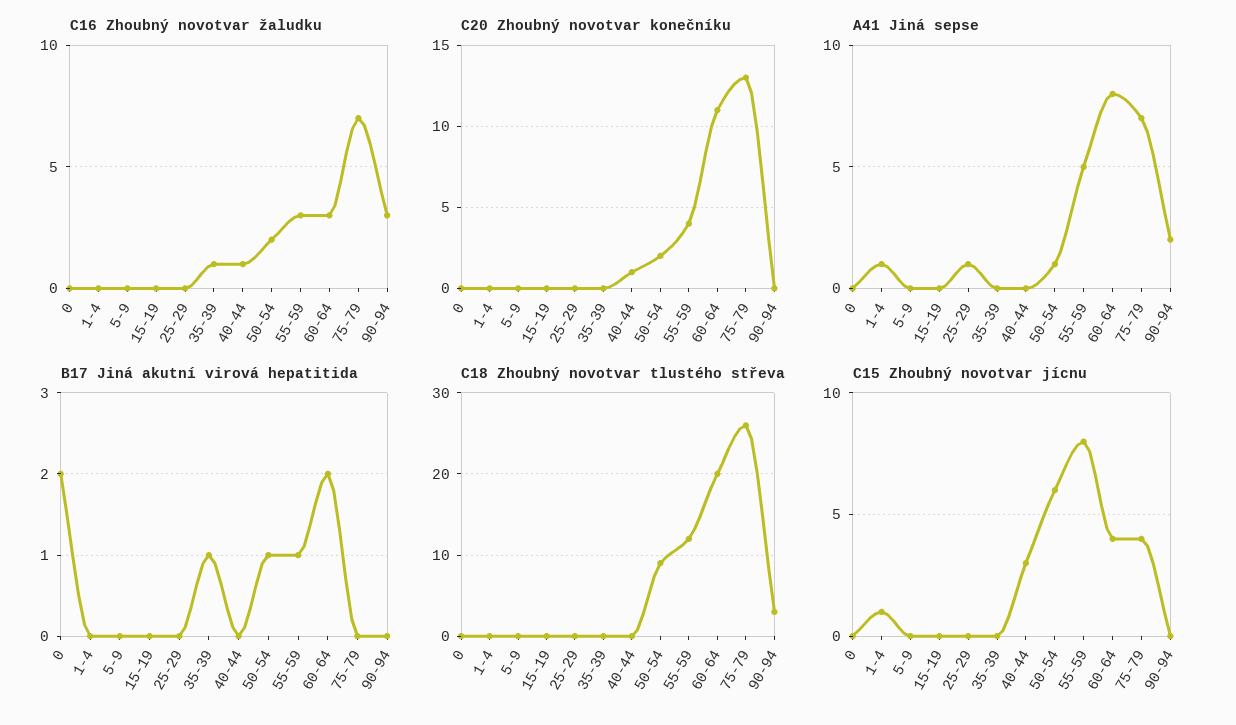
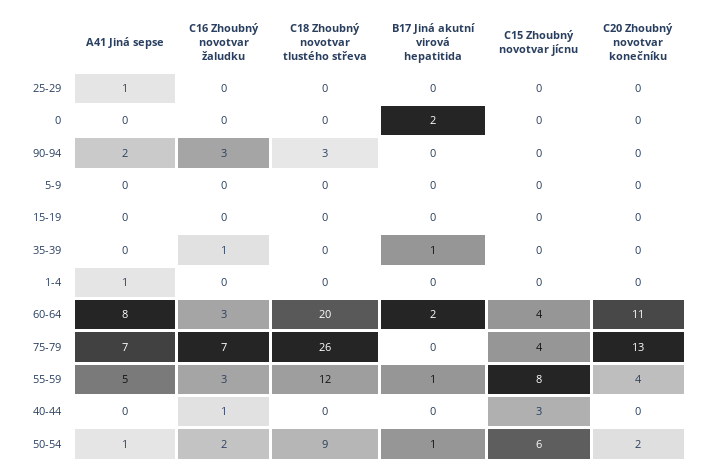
  {
    "C16 Zhoubný novotvar žaludku": {
      "0": 0,
      "1-4": 0,
      "5-9": 0,
      "15-19": 0,
      "25-29": 0,
      "35-39": 1,
      "40-44": 1,
      "50-54": 2,
      "55-59": 3,
      "60-64": 3,
      "75-79": 7,
      "90-94": 3
    },
    "C20 Zhoubný novotvar konečníku": {
      "0": 0,
      "1-4": 0,
      "5-9": 0,
      "15-19": 0,
      "25-29": 0,
      "35-39": 0,
-     "40-44": 1,
+     "40-44": 0,
      "50-54": 2,
      "55-59": 4,
      "60-64": 11,
      "75-79": 13,
      "90-94": 0
    },
    "A41 Jiná sepse": {
      "0": 0,
      "1-4": 1,
      "5-9": 0,
      "15-19": 0,
      "25-29": 1,
      "35-39": 0,
      "40-44": 0,
      "50-54": 1,
      "55-59": 5,
      "60-64": 8,
      "75-79": 7,
      "90-94": 2
    },
    "B17 Jiná akutní virová hepatitida": {
      "0": 2,
      "1-4": 0,
      "5-9": 0,
      "15-19": 0,
      "25-29": 0,
      "35-39": 1,
      "40-44": 0,
      "50-54": 1,
      "55-59": 1,
      "60-64": 2,
      "75-79": 0,
      "90-94": 0
    },
    "C18 Zhoubný novotvar tlustého střeva": {
      "0": 0,
      "1-4": 0,
      "5-9": 0,
      "15-19": 0,
      "25-29": 0,
      "35-39": 0,
      "40-44": 0,
      "50-54": 9,
      "55-59": 12,
      "60-64": 20,
      "75-79": 26,
      "90-94": 3
    },
    "C15 Zhoubný novotvar jícnu": {
      "0": 0,
-     "1-4": 1,
+     "1-4": 0,
      "5-9": 0,
      "15-19": 0,
      "25-29": 0,
      "35-39": 0,
      "40-44": 3,
      "50-54": 6,
      "55-59": 8,
      "60-64": 4,
      "75-79": 4,
      "90-94": 0
    }
  }

